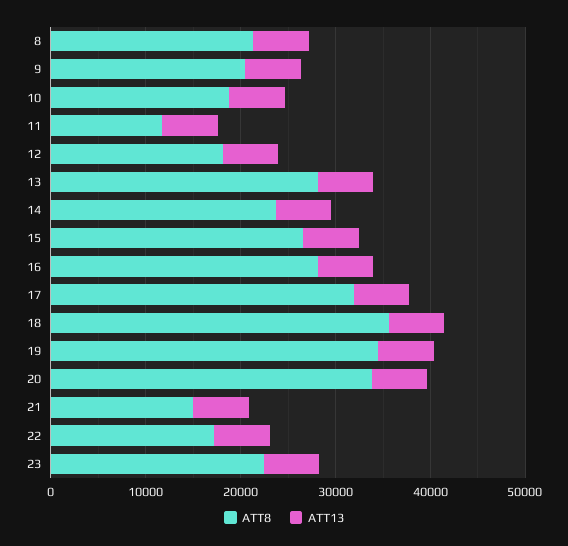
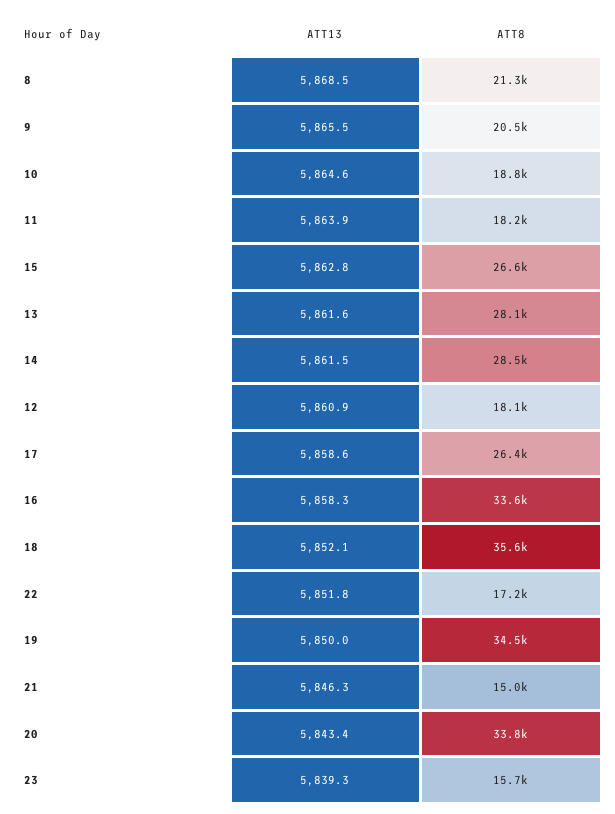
  {
    "ATT8": {
      "8": 21300,
      "9": 20500,
      "10": 18800,
-     "11": 12000,
+     "11": 18200,
      "12": 18100,
      "13": 28100,
-     "14": 24000,
+     "14": 28500,
      "15": 26600,
-     "16": 28000,
+     "16": 33600,
-     "17": 32000,
+     "17": 26400,
      "18": 35600,
      "19": 34500,
      "20": 33800,
      "21": 15000,
      "22": 17200,
-     "23": 22000
+     "23": 15700
    },
    "ATT13": {
      "8": 5868.5,
      "9": 5865.5,
      "10": 5864.6,
      "11": 5863.9,
      "12": 5860.9,
      "13": 5861.6,
      "14": 5861.5,
      "15": 5862.8,
      "16": 5858.3,
      "17": 5858.6,
      "18": 5852.1,
      "19": 5850,
      "20": 5843.4,
      "21": 5846.3,
      "22": 5851.8,
      "23": 5839.3
    }
  }

